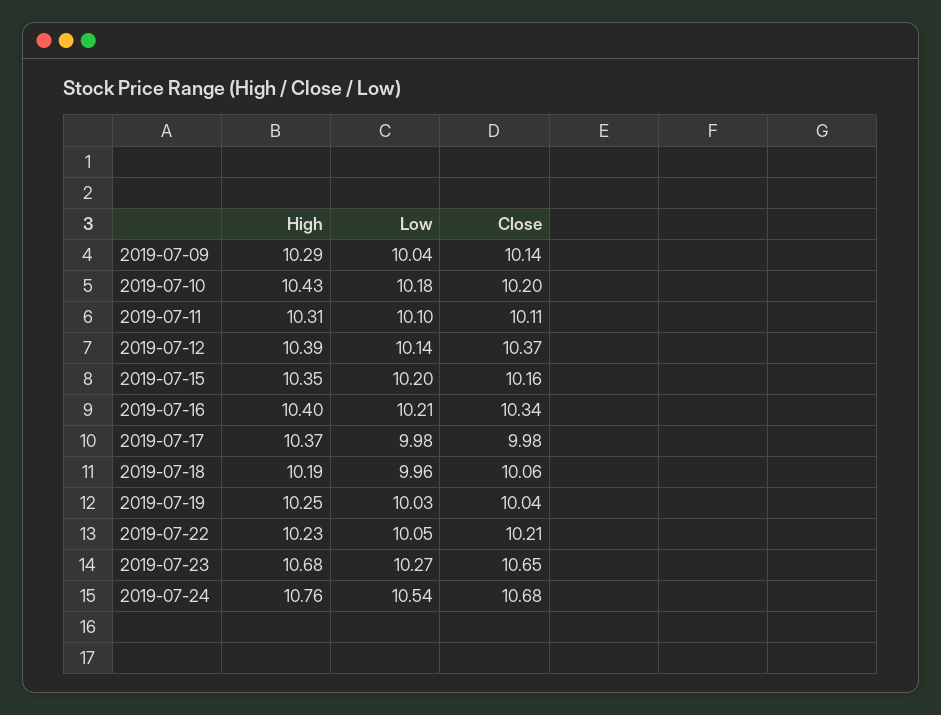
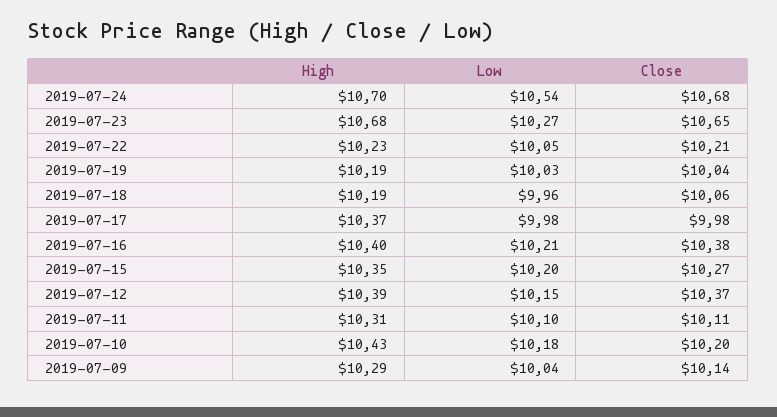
  {
    "High": {
      "2019-07-09": 10.29,
      "2019-07-10": 10.43,
      "2019-07-11": 10.31,
      "2019-07-12": 10.39,
      "2019-07-15": 10.35,
      "2019-07-16": 10.4,
      "2019-07-17": 10.37,
      "2019-07-18": 10.19,
-     "2019-07-19": 10.25,
+     "2019-07-19": 10.19,
      "2019-07-22": 10.23,
      "2019-07-23": 10.68,
-     "2019-07-24": 10.76
+     "2019-07-24": 10.7
    },
    "Low": {
      "2019-07-09": 10.04,
      "2019-07-10": 10.18,
      "2019-07-11": 10.1,
-     "2019-07-12": 10.14,
+     "2019-07-12": 10.15,
      "2019-07-15": 10.2,
      "2019-07-16": 10.21,
      "2019-07-17": 9.98,
      "2019-07-18": 9.96,
      "2019-07-19": 10.03,
      "2019-07-22": 10.05,
      "2019-07-23": 10.27,
      "2019-07-24": 10.54
    },
    "Close": {
      "2019-07-09": 10.14,
      "2019-07-10": 10.2,
      "2019-07-11": 10.11,
      "2019-07-12": 10.37,
-     "2019-07-15": 10.16,
+     "2019-07-15": 10.27,
-     "2019-07-16": 10.34,
+     "2019-07-16": 10.38,
      "2019-07-17": 9.98,
      "2019-07-18": 10.06,
      "2019-07-19": 10.04,
      "2019-07-22": 10.21,
      "2019-07-23": 10.65,
      "2019-07-24": 10.68
    }
  }

